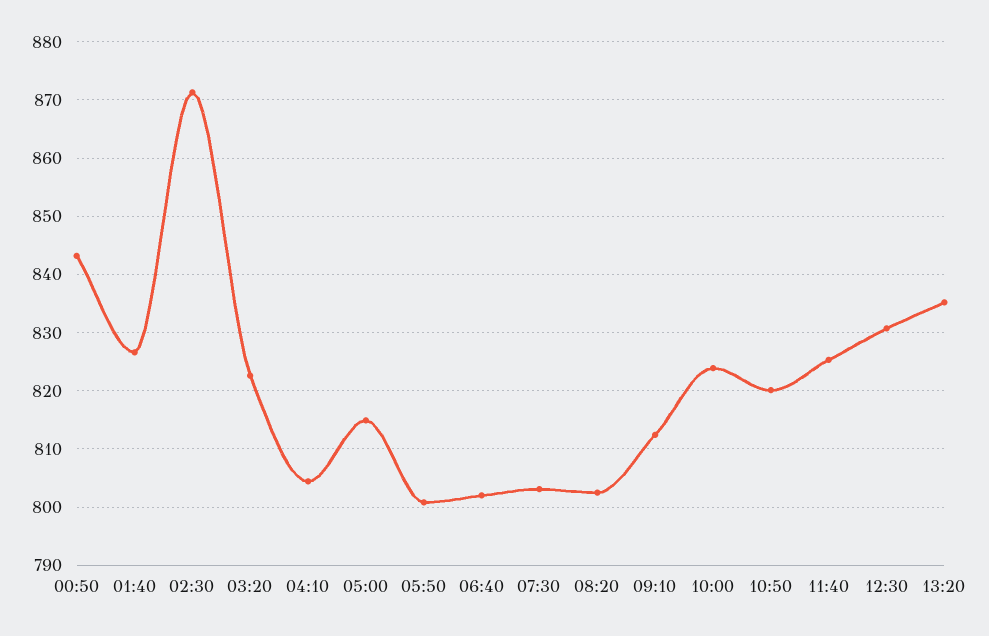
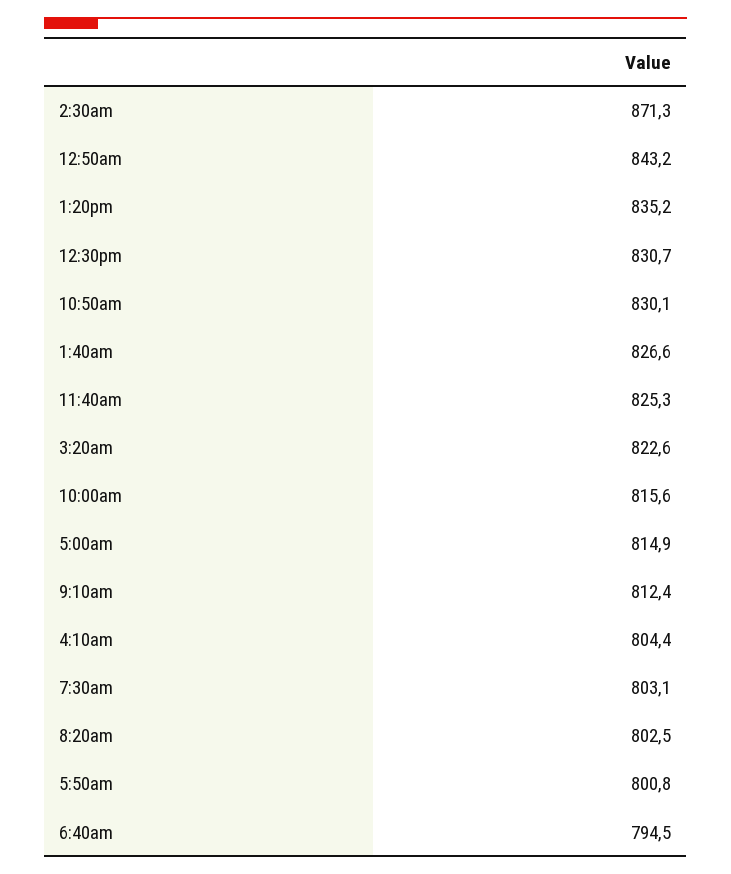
  {
    "00:50": 843.2,
    "01:40": 826.6,
    "02:30": 871.3,
    "03:20": 822.6,
    "04:10": 804.4,
    "05:00": 814.9,
    "05:50": 800.8,
-   "06:40": 802,
+   "06:40": 794.5,
    "07:30": 803.1,
    "08:20": 802.5,
    "09:10": 812.4,
-   "10:00": 824,
+   "10:00": 815.6,
-   "10:50": 820,
+   "10:50": 830.1,
    "11:40": 825.3,
    "12:30": 830.7,
    "13:20": 835.2
  }

